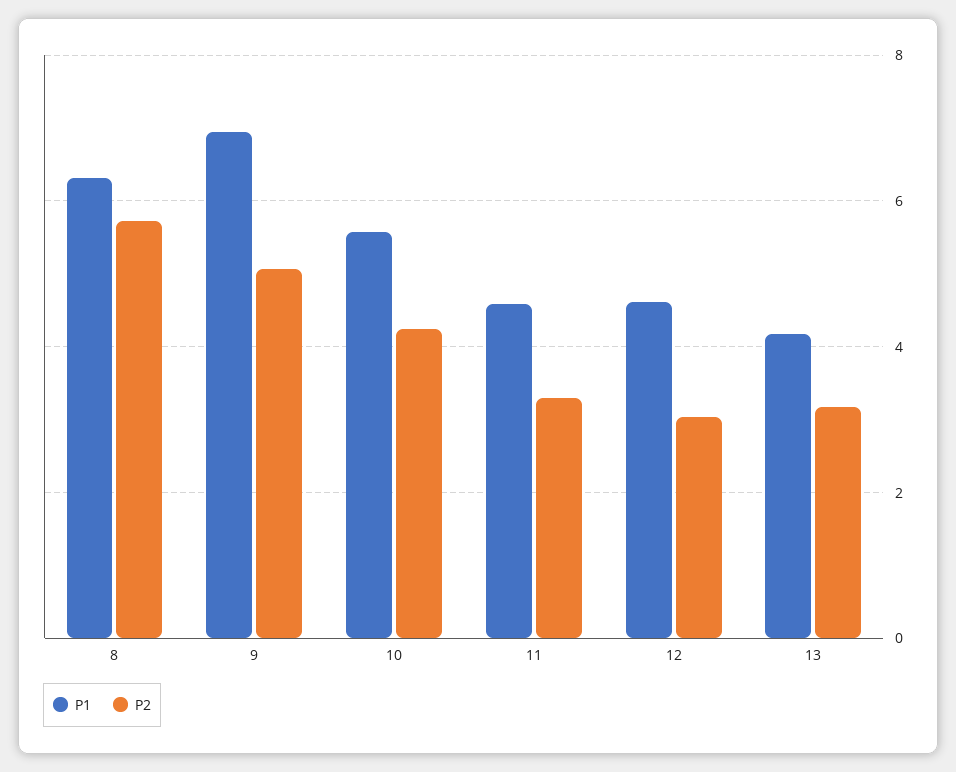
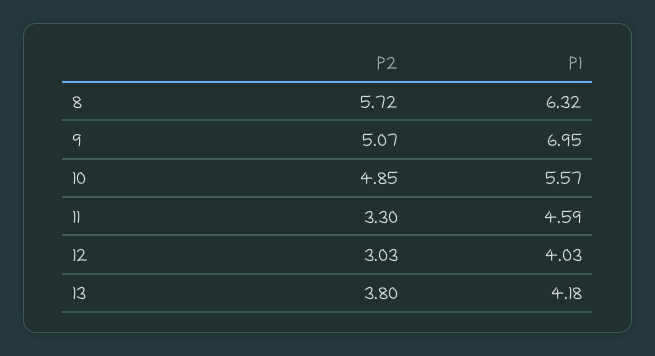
  {
    "P1": {
      "8": 6.32,
      "9": 6.95,
      "10": 5.57,
      "11": 4.59,
-     "12": 4.6,
+     "12": 4.03,
      "13": 4.18
    },
    "P2": {
      "8": 5.72,
      "9": 5.07,
-     "10": 4.2,
+     "10": 4.85,
      "11": 3.3,
      "12": 3.03,
-     "13": 3.2
+     "13": 3.8
    }
  }

